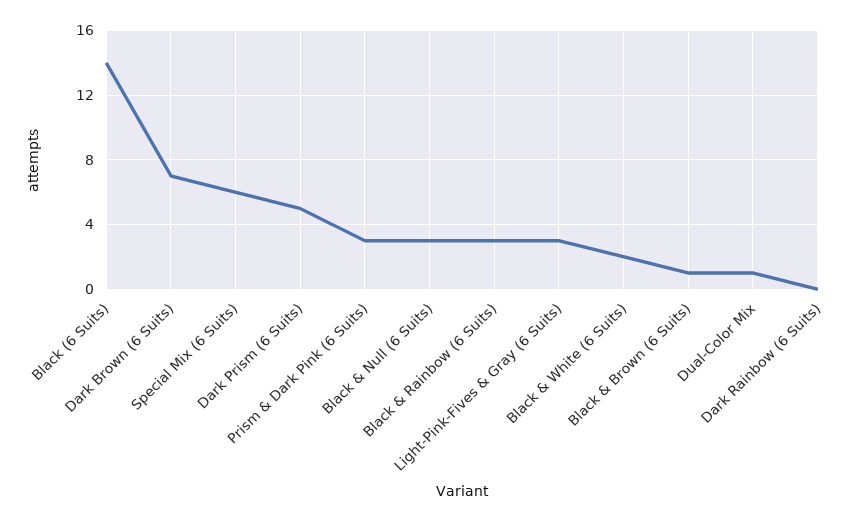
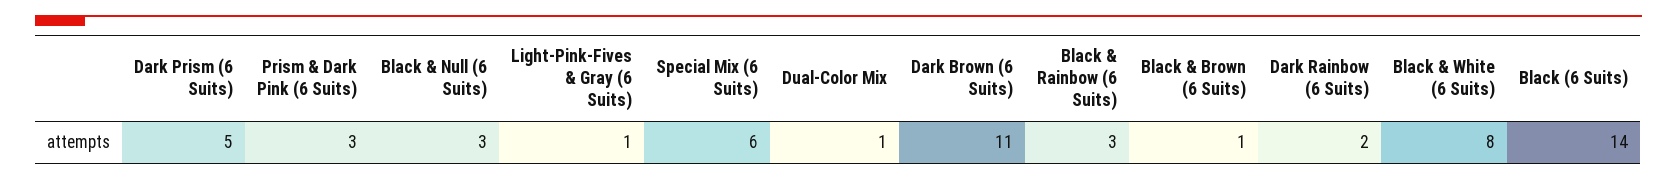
  {
    "Black (6 Suits)": 14,
-   "Dark Brown (6 Suits)": 7,
+   "Dark Brown (6 Suits)": 11,
    "Special Mix (6 Suits)": 6,
    "Dark Prism (6 Suits)": 5,
    "Prism & Dark Pink (6 Suits)": 3,
    "Black & Null (6 Suits)": 3,
    "Black & Rainbow (6 Suits)": 3,
-   "Light-Pink-Fives & Gray (6 Suits)": 3,
+   "Light-Pink-Fives & Gray (6 Suits)": 1,
-   "Black & White (6 Suits)": 2,
+   "Black & White (6 Suits)": 8,
    "Black & Brown (6 Suits)": 1,
    "Dual-Color Mix": 1,
-   "Dark Rainbow (6 Suits)": 0
+   "Dark Rainbow (6 Suits)": 2
  }

